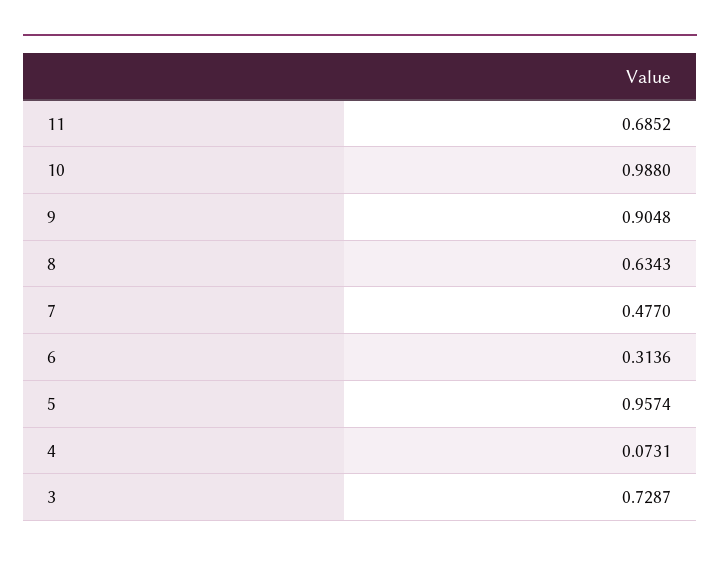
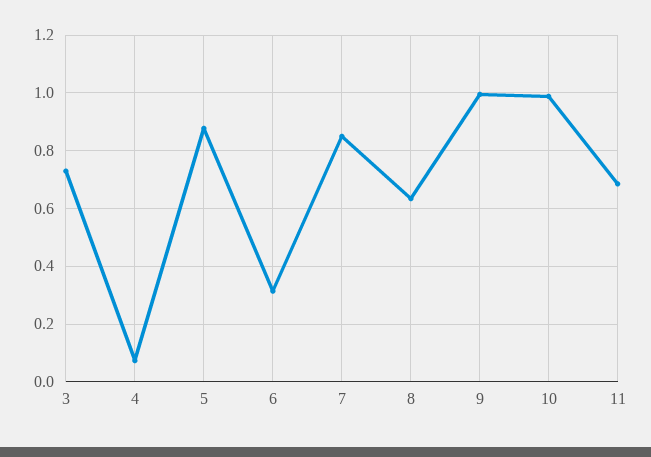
  {
    "11": 0.6852,
    "10": 0.988,
-   "9": 0.9048,
+   "9": 1,
    "8": 0.6343,
-   "7": 0.477,
+   "7": 0.85,
    "6": 0.3136,
-   "5": 0.9574,
+   "5": 0.875,
    "4": 0.0731,
    "3": 0.7287
  }

